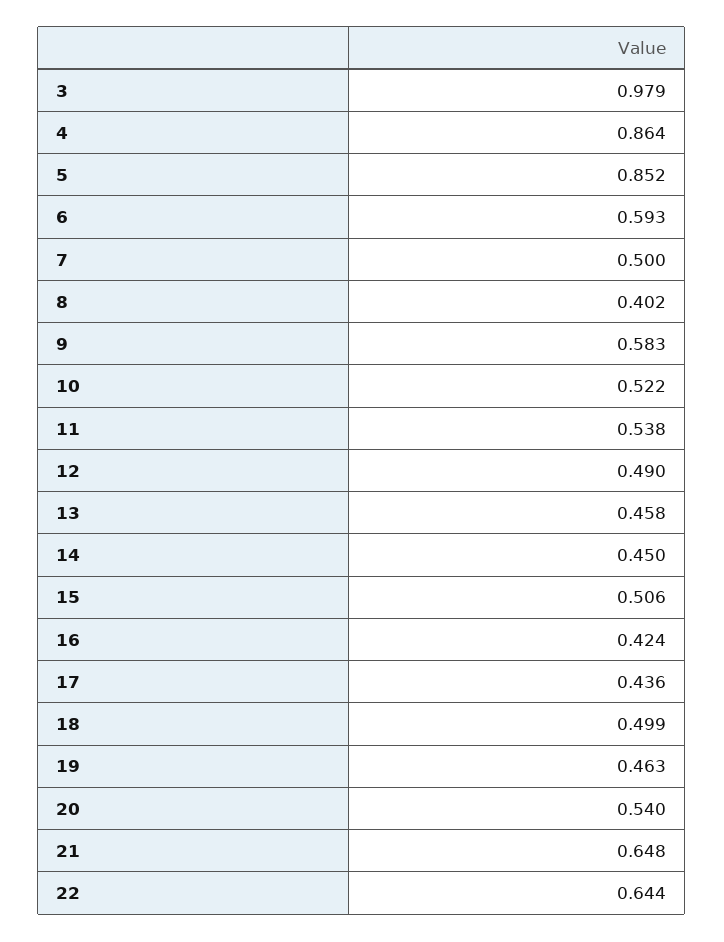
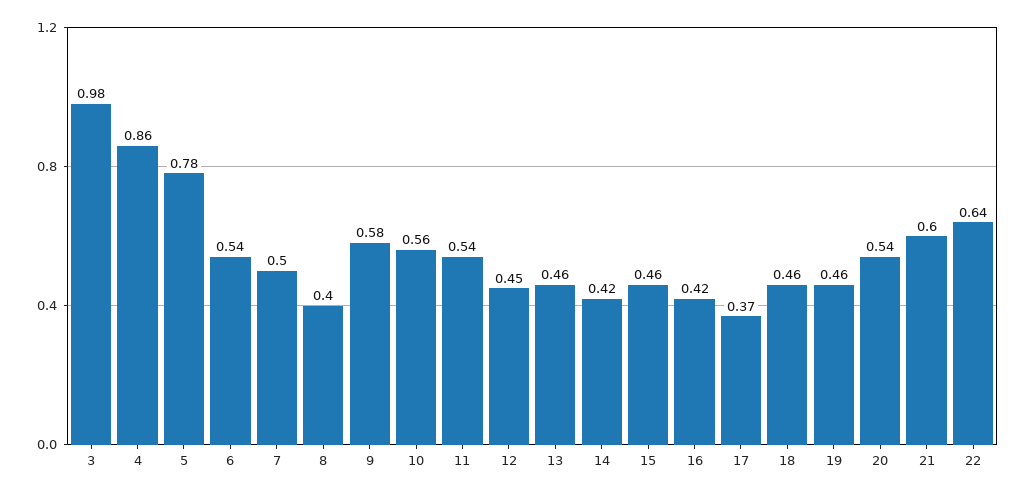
  {
    "3": 0.979,
    "4": 0.864,
-   "5": 0.852,
+   "5": 0.78,
-   "6": 0.593,
+   "6": 0.54,
    "7": 0.5,
    "8": 0.402,
    "9": 0.583,
-   "10": 0.522,
+   "10": 0.56,
    "11": 0.538,
-   "12": 0.49,
+   "12": 0.45,
    "13": 0.458,
-   "14": 0.45,
+   "14": 0.42,
-   "15": 0.506,
+   "15": 0.46,
    "16": 0.424,
-   "17": 0.436,
+   "17": 0.37,
-   "18": 0.499,
+   "18": 0.46,
    "19": 0.463,
    "20": 0.54,
-   "21": 0.648,
+   "21": 0.6,
    "22": 0.644
  }

